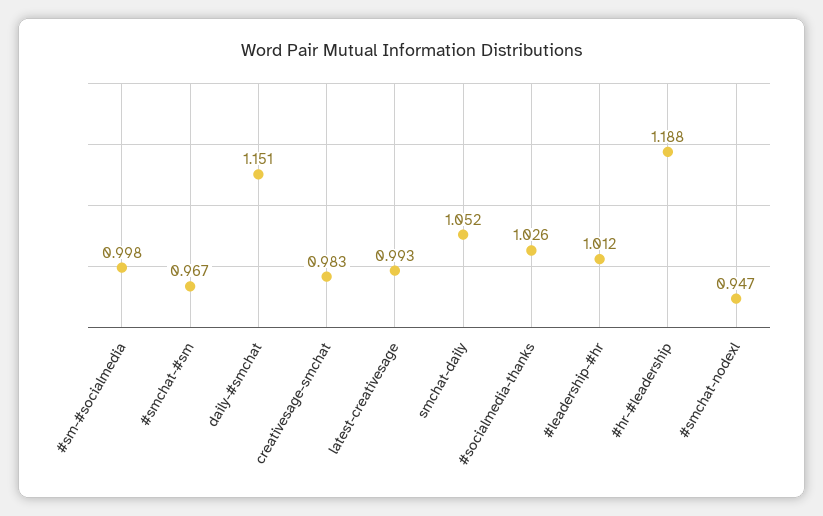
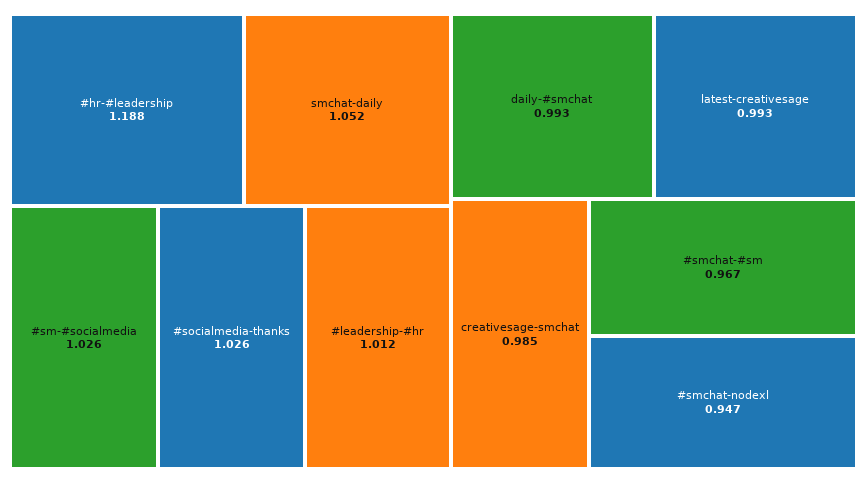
  {
-   "#sm-#socialmedia": 0.998,
+   "#sm-#socialmedia": 1.026,
    "#smchat-#sm": 0.967,
-   "daily-#smchat": 1.151,
+   "daily-#smchat": 0.993,
-   "creativesage-smchat": 0.983,
+   "creativesage-smchat": 0.985,
    "latest-creativesage": 0.993,
    "smchat-daily": 1.052,
    "#socialmedia-thanks": 1.026,
    "#leadership-#hr": 1.012,
    "#hr-#leadership": 1.188,
    "#smchat-nodexl": 0.947
  }

